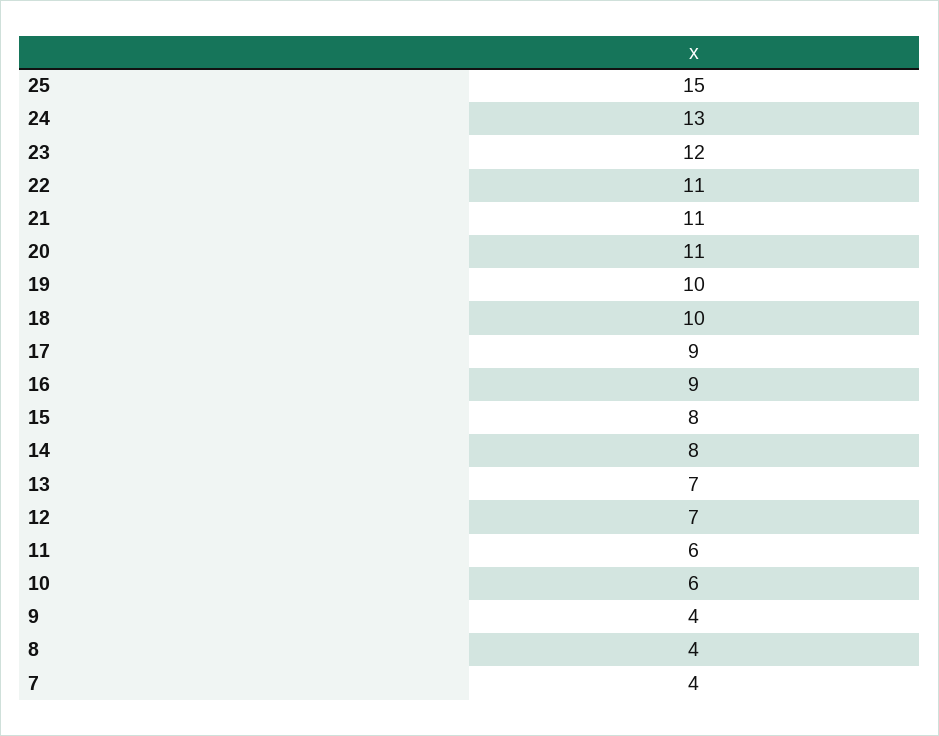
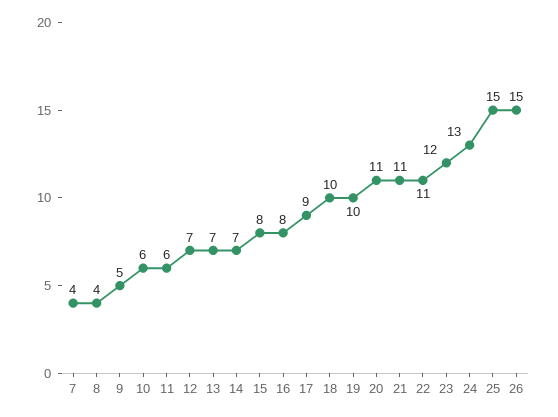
  {
    "25": 15,
    "24": 13,
    "23": 12,
    "22": 11,
    "21": 11,
    "20": 11,
    "19": 10,
    "18": 10,
    "17": 9,
-   "16": 9,
+   "16": 8,
    "15": 8,
-   "14": 8,
+   "14": 7,
    "13": 7,
    "12": 7,
    "11": 6,
    "10": 6,
-   "9": 4,
+   "9": 5,
    "8": 4,
-   "7": 4
+   "7": 4,
+   "26": 15
  }

